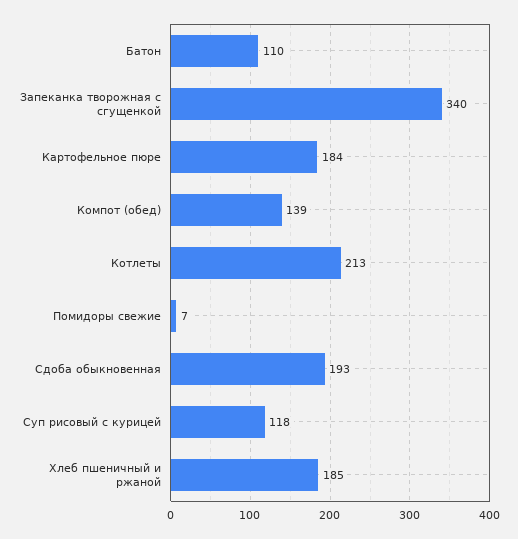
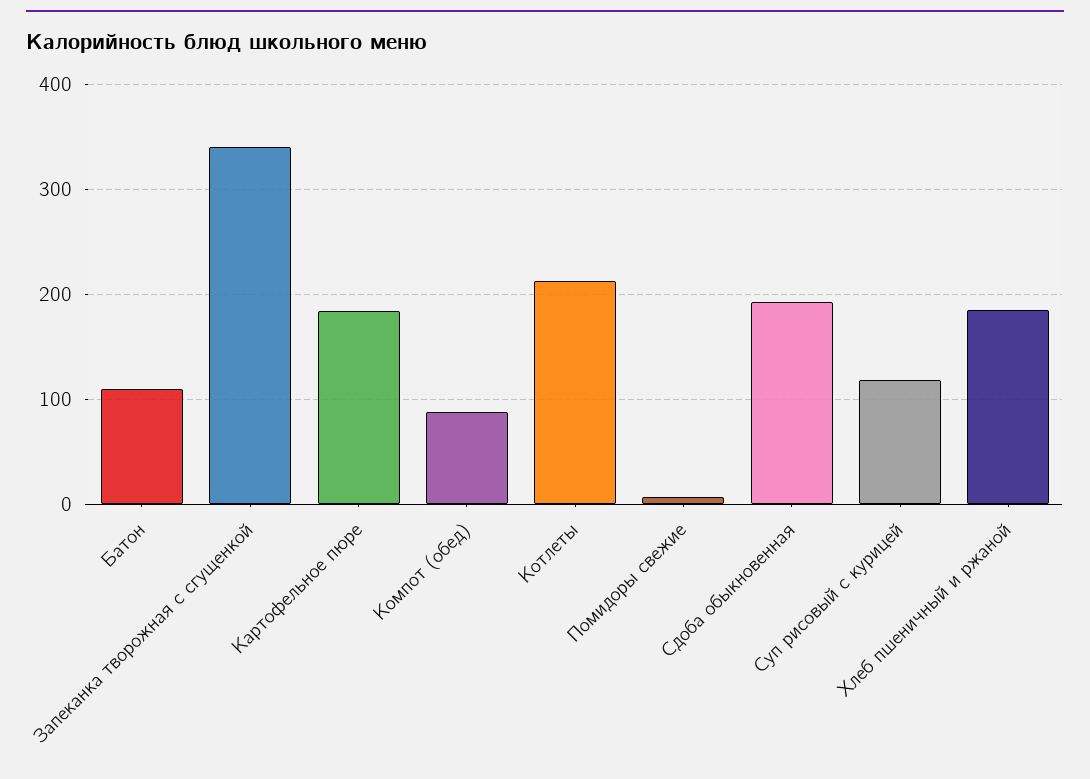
  {
    "Батон": 110,
    "Запеканка творожная с сгущенкой": 340,
    "Картофельное пюре": 184,
-   "Компот (обед)": 139,
+   "Компот (обед)": 90,
    "Котлеты": 213,
    "Помидоры свежие": 7,
    "Сдоба обыкновенная": 193,
    "Суп рисовый с курицей": 118,
    "Хлеб пшеничный и ржаной": 185
  }

